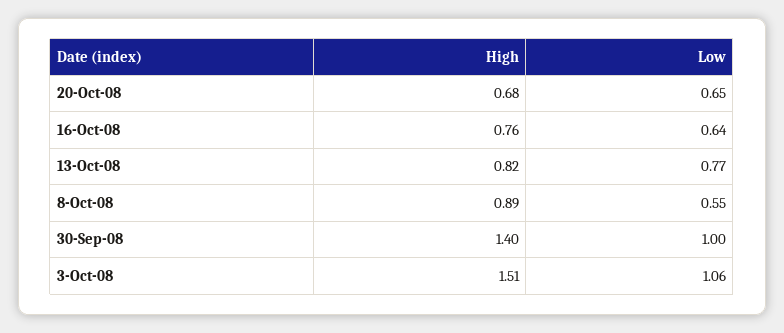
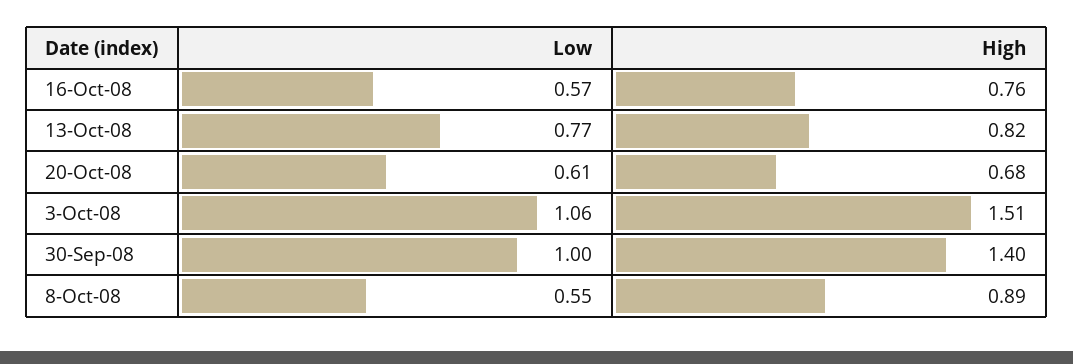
  {
    "High": {
      "20-Oct-08": 0.68,
      "16-Oct-08": 0.76,
      "13-Oct-08": 0.82,
      "8-Oct-08": 0.89,
      "30-Sep-08": 1.4,
      "3-Oct-08": 1.51
    },
    "Low": {
-     "20-Oct-08": 0.65,
+     "20-Oct-08": 0.61,
-     "16-Oct-08": 0.64,
+     "16-Oct-08": 0.57,
      "13-Oct-08": 0.77,
      "8-Oct-08": 0.55,
      "30-Sep-08": 1,
      "3-Oct-08": 1.06
    }
  }

